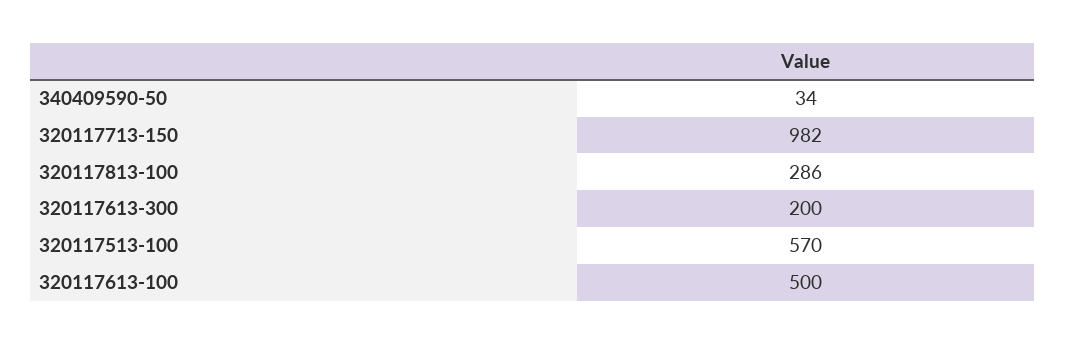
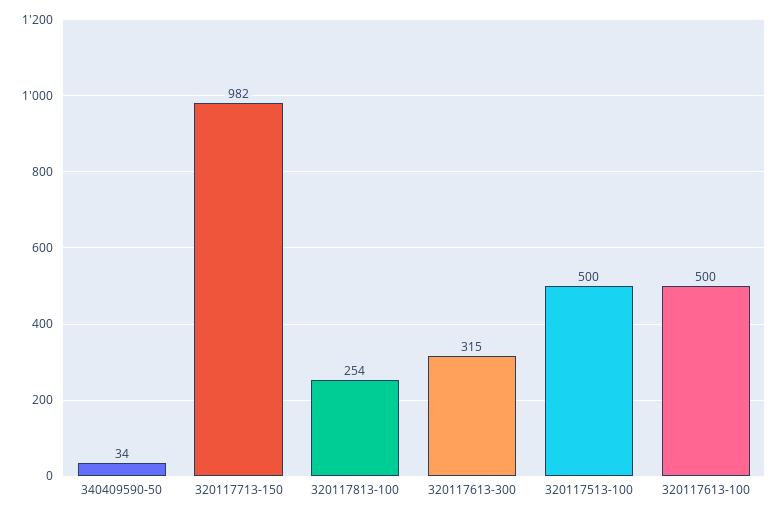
  {
    "340409590-50": 34,
    "320117713-150": 982,
-   "320117813-100": 286,
+   "320117813-100": 254,
-   "320117613-300": 200,
+   "320117613-300": 315,
-   "320117513-100": 570,
+   "320117513-100": 500,
    "320117613-100": 500
  }

